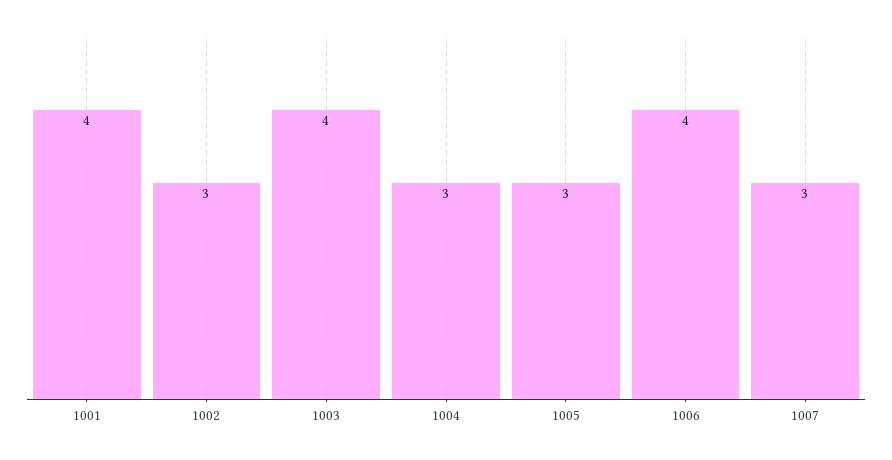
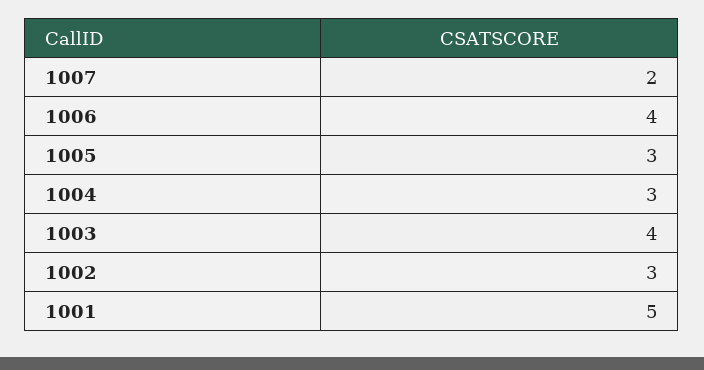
  {
-   "1001": 4,
+   "1001": 5,
    "1002": 3,
    "1003": 4,
    "1004": 3,
    "1005": 3,
    "1006": 4,
-   "1007": 3
+   "1007": 2
  }

